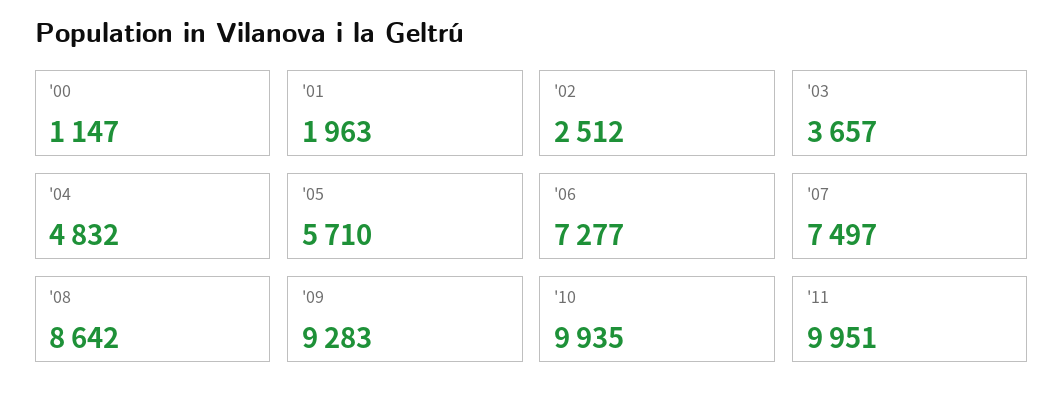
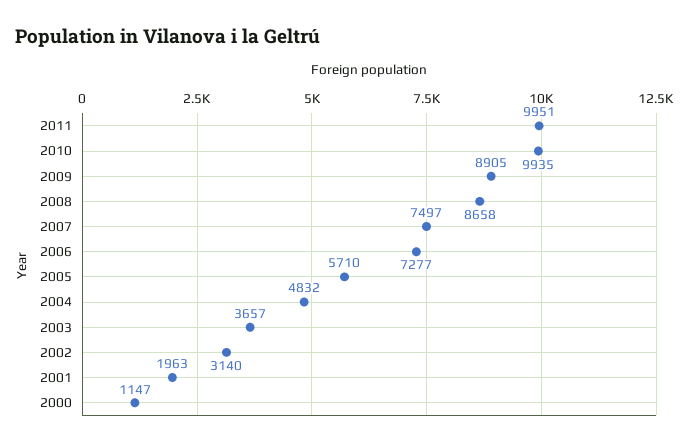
  {
    "'00": 1147,
    "'01": 1963,
-   "'02": 2512,
+   "'02": 3140,
    "'03": 3657,
    "'04": 4832,
    "'05": 5710,
    "'06": 7277,
    "'07": 7497,
-   "'08": 8642,
+   "'08": 8658,
-   "'09": 9283,
+   "'09": 8905,
    "'10": 9935,
    "'11": 9951
  }

